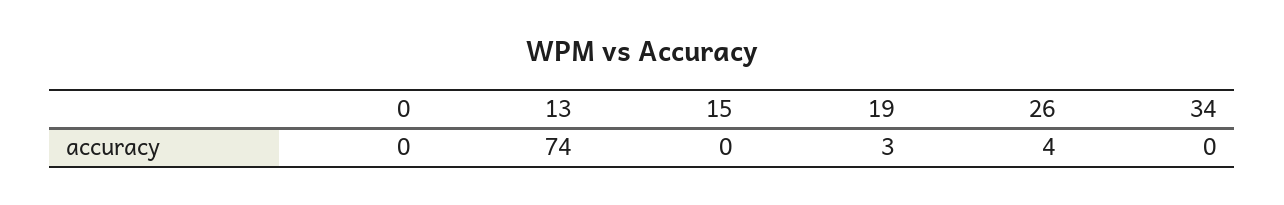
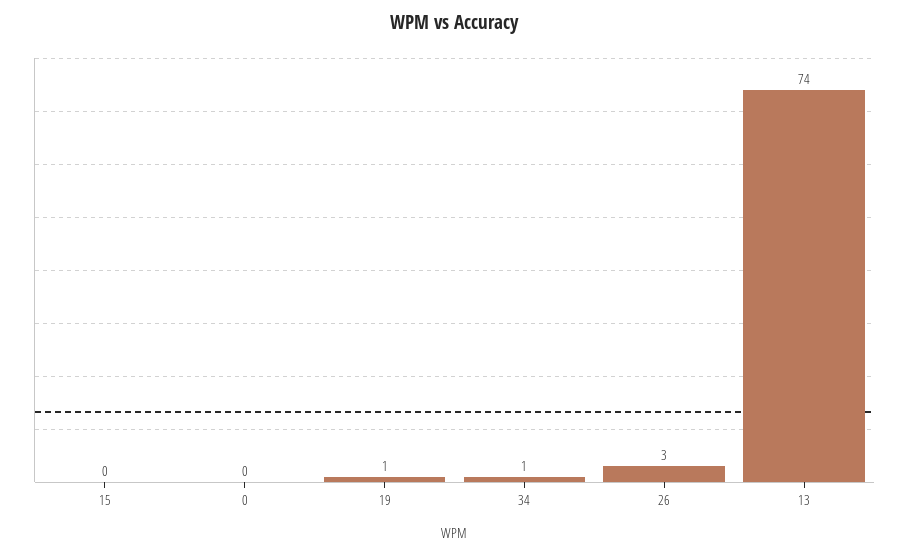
  {
    "0": 0,
    "13": 74,
    "15": 0,
-   "19": 3,
+   "19": 1,
-   "26": 4,
+   "26": 3,
-   "34": 0
+   "34": 1
  }

